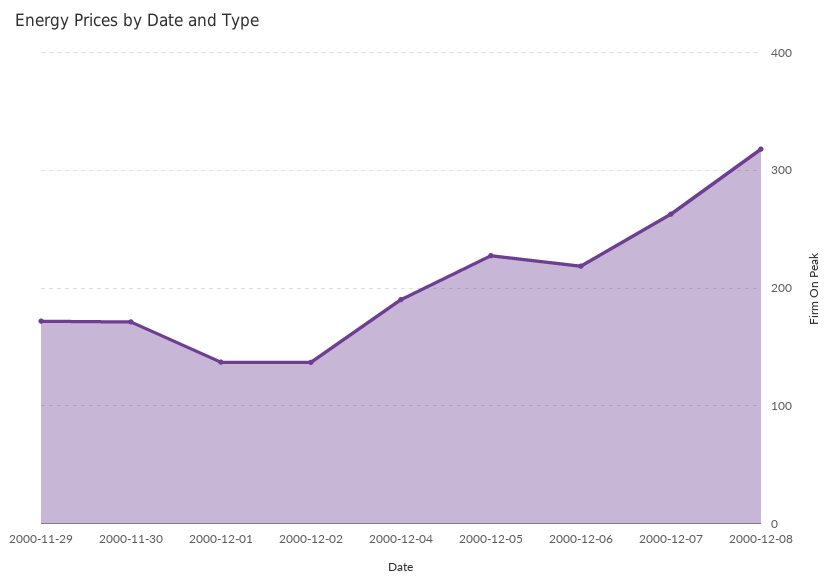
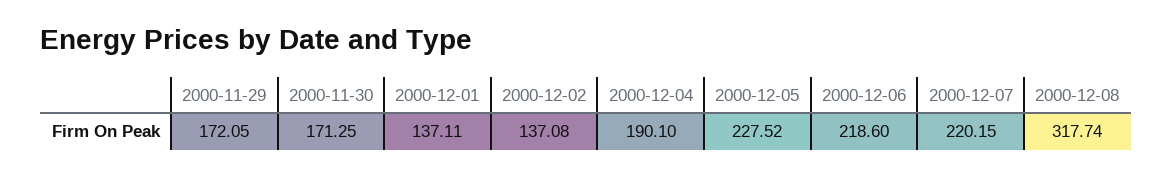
  {
    "2000-11-29": 172.05,
    "2000-11-30": 171.25,
    "2000-12-01": 137.11,
    "2000-12-02": 137.08,
    "2000-12-04": 190.1,
    "2000-12-05": 227.52,
    "2000-12-06": 218.6,
-   "2000-12-07": 260,
+   "2000-12-07": 220.15,
    "2000-12-08": 317.74
  }

